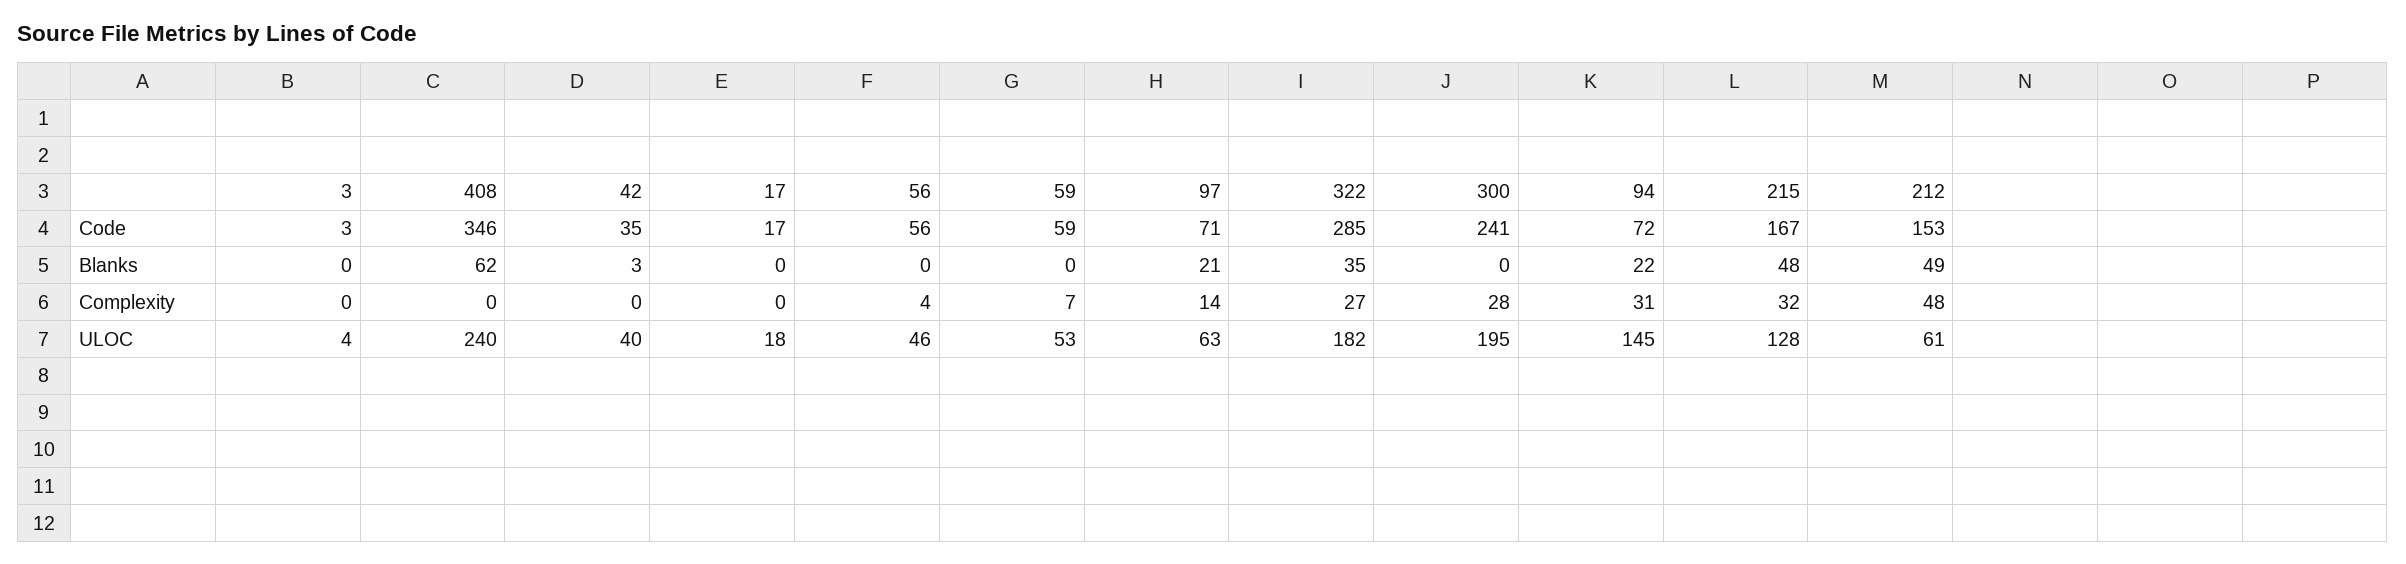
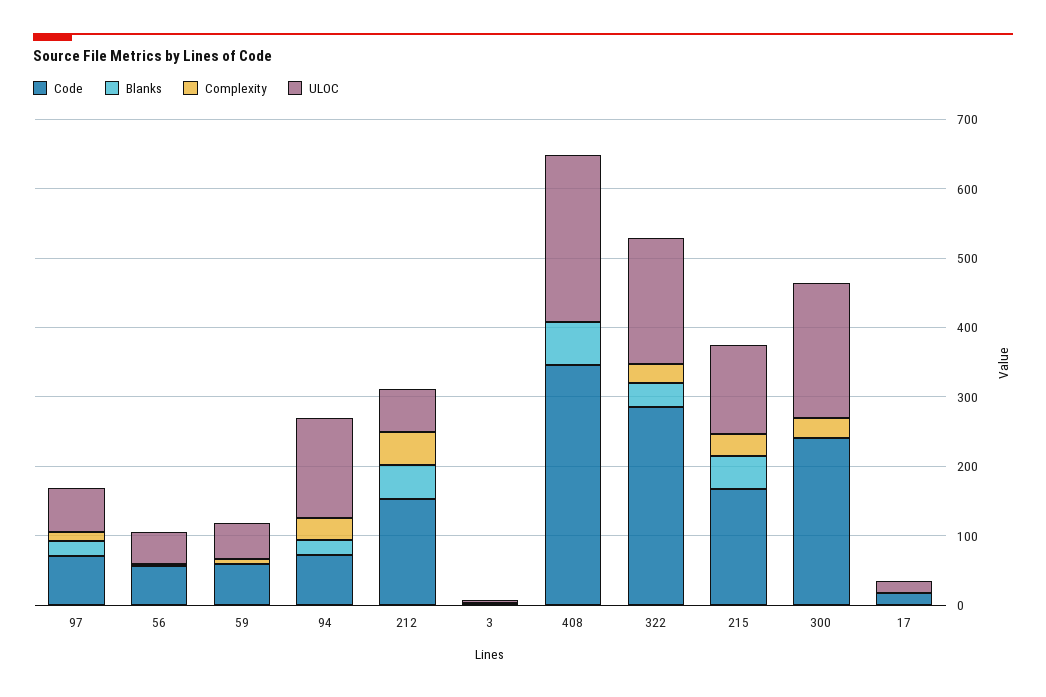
  {
    "Code": {
      "3": 3,
      "408": 346,
-     "42": 35,
      "17": 17,
      "56": 56,
      "59": 59,
      "97": 71,
      "322": 285,
      "300": 241,
      "94": 72,
      "215": 167,
      "212": 153
    },
    "Blanks": {
      "3": 0,
      "408": 62,
-     "42": 3,
      "17": 0,
      "56": 0,
      "59": 0,
      "97": 21,
      "322": 35,
      "300": 0,
      "94": 22,
      "215": 48,
      "212": 49
    },
    "Complexity": {
      "3": 0,
      "408": 0,
-     "42": 0,
      "17": 0,
      "56": 4,
      "59": 7,
      "97": 14,
      "322": 27,
      "300": 28,
      "94": 31,
      "215": 32,
      "212": 48
    },
    "ULOC": {
      "3": 4,
      "408": 240,
-     "42": 40,
      "17": 18,
      "56": 46,
      "59": 53,
      "97": 63,
      "322": 182,
      "300": 195,
      "94": 145,
      "215": 128,
      "212": 61
    }
  }

